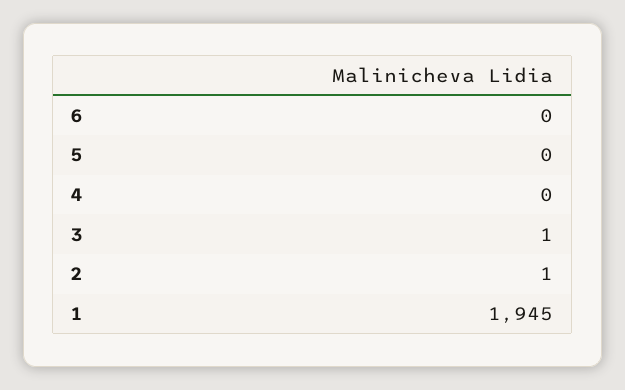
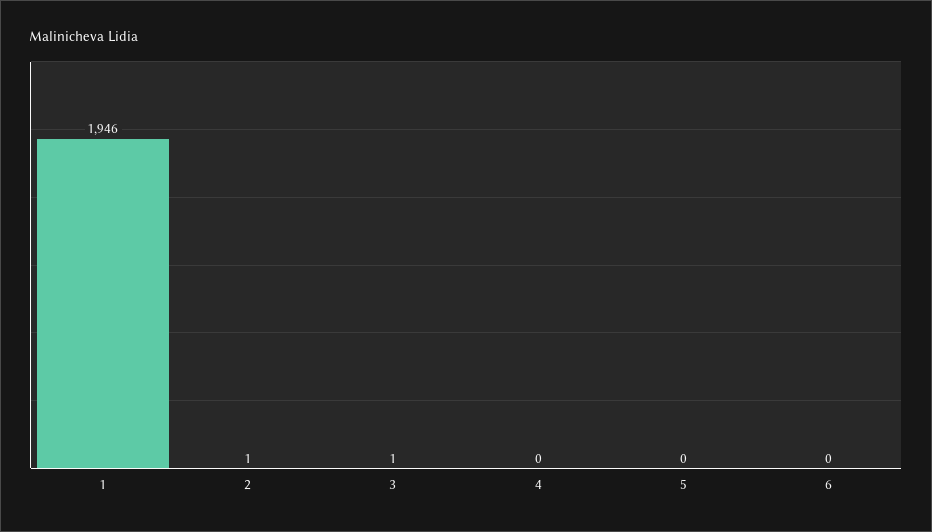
  {
    "6": 0,
    "5": 0,
    "4": 0,
    "3": 1,
    "2": 1,
-   "1": 1945
+   "1": 1946
  }

